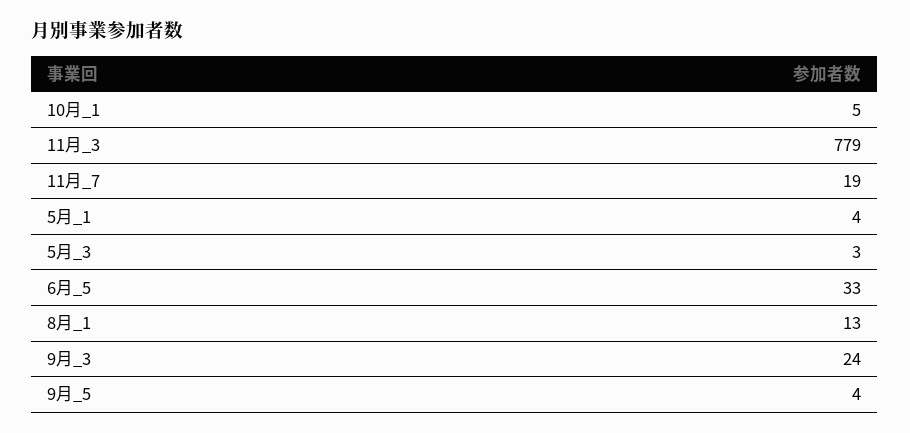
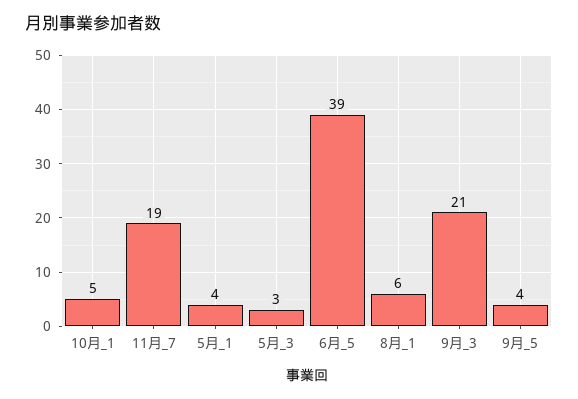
  {
    "10月_1": 5,
-   "11月_3": 779,
    "11月_7": 19,
    "5月_1": 4,
    "5月_3": 3,
-   "6月_5": 33,
+   "6月_5": 39,
-   "8月_1": 13,
+   "8月_1": 6,
-   "9月_3": 24,
+   "9月_3": 21,
    "9月_5": 4
  }

